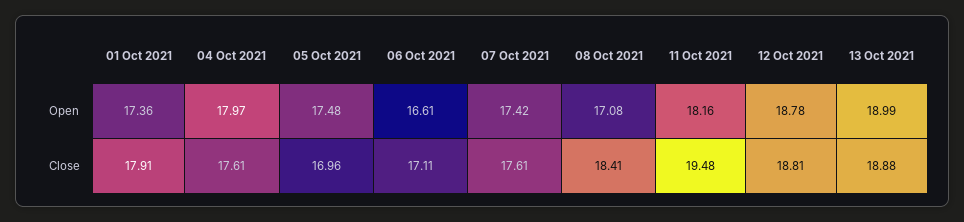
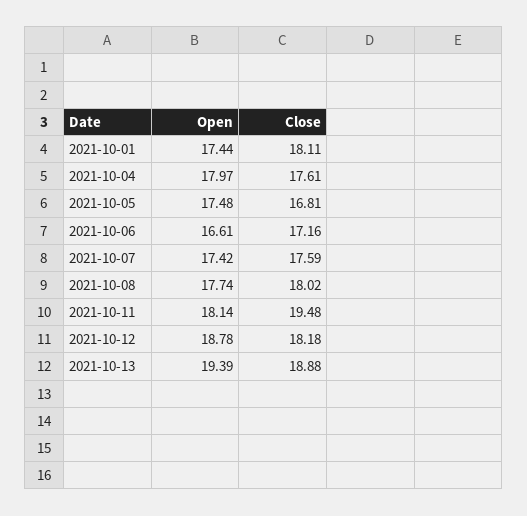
  {
    "01 Oct 2021": {
-     "Open": 17.36,
+     "Open": 17.44,
-     "Close": 17.91
+     "Close": 18.11
    },
    "04 Oct 2021": {
      "Open": 17.97,
      "Close": 17.61
    },
    "05 Oct 2021": {
      "Open": 17.48,
-     "Close": 16.96
+     "Close": 16.81
    },
    "06 Oct 2021": {
      "Open": 16.61,
-     "Close": 17.11
+     "Close": 17.16
    },
    "07 Oct 2021": {
      "Open": 17.42,
-     "Close": 17.61
+     "Close": 17.59
    },
    "08 Oct 2021": {
-     "Open": 17.08,
+     "Open": 17.74,
-     "Close": 18.41
+     "Close": 18.02
    },
    "11 Oct 2021": {
-     "Open": 18.16,
+     "Open": 18.14,
      "Close": 19.48
    },
    "12 Oct 2021": {
      "Open": 18.78,
-     "Close": 18.81
+     "Close": 18.18
    },
    "13 Oct 2021": {
-     "Open": 18.99,
+     "Open": 19.39,
      "Close": 18.88
    }
  }

